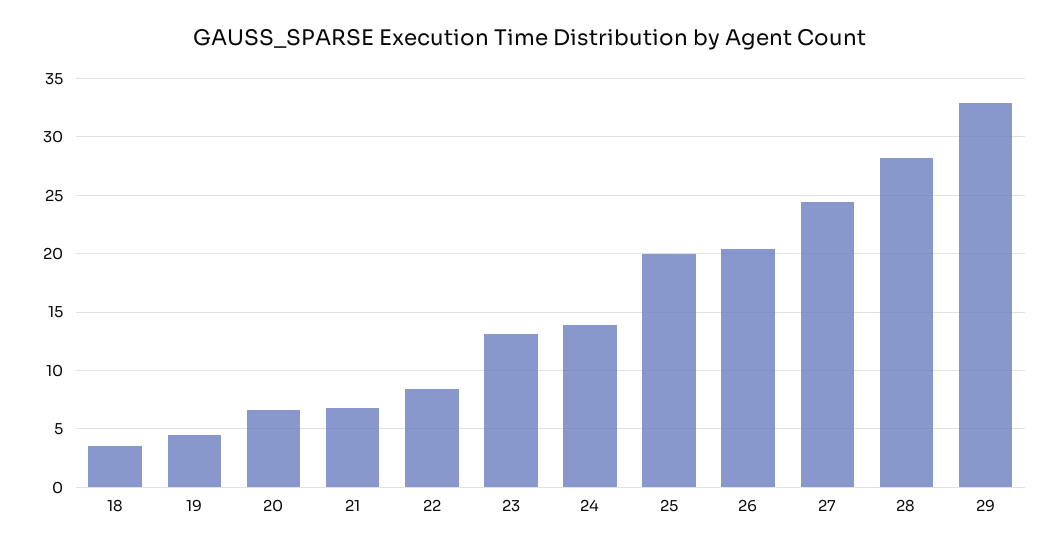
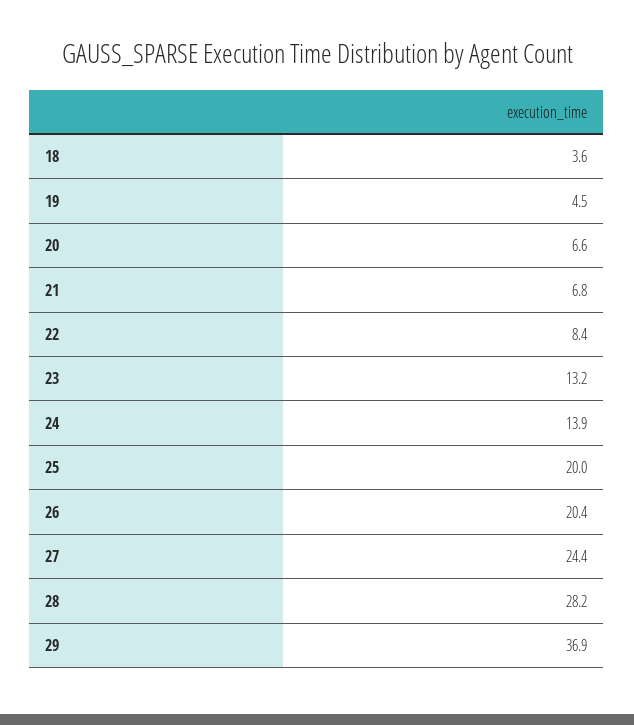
  {
    "18": 3.6,
    "19": 4.5,
    "20": 6.6,
    "21": 6.8,
    "22": 8.4,
    "23": 13.2,
    "24": 13.9,
    "25": 20,
    "26": 20.4,
    "27": 24.4,
    "28": 28.2,
-   "29": 33
+   "29": 36.9
  }

